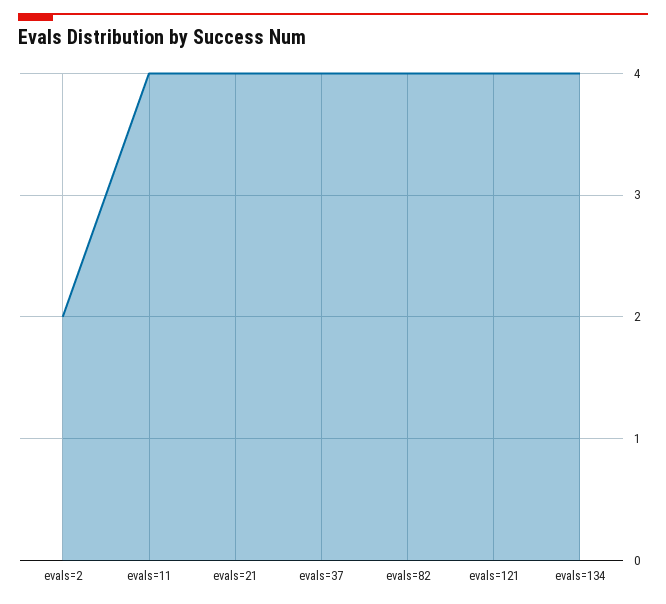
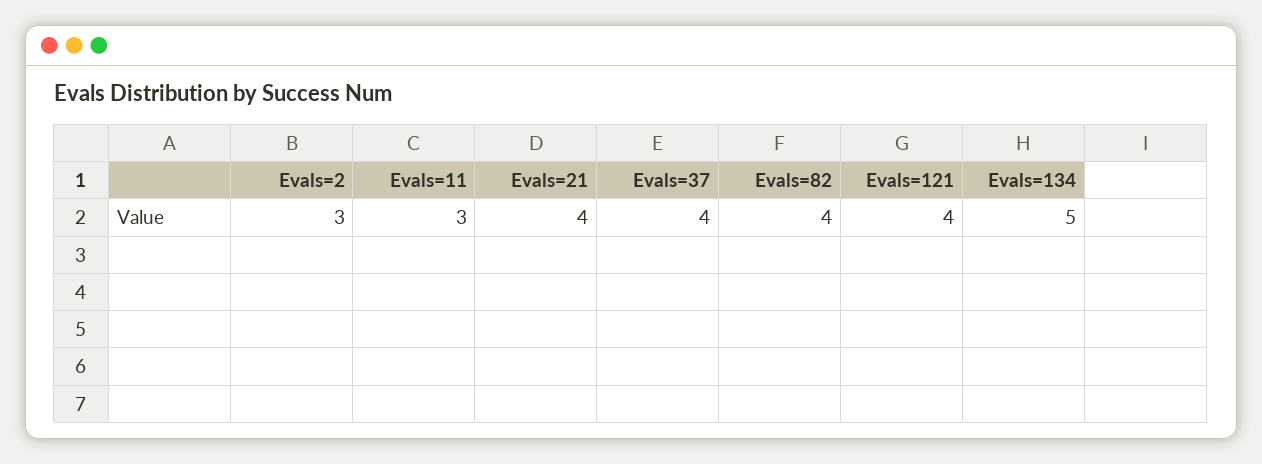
  {
-   "evals=2": 2,
+   "evals=2": 3,
-   "evals=11": 4,
+   "evals=11": 3,
    "evals=21": 4,
    "evals=37": 4,
    "evals=82": 4,
    "evals=121": 4,
-   "evals=134": 4
+   "evals=134": 5
  }

